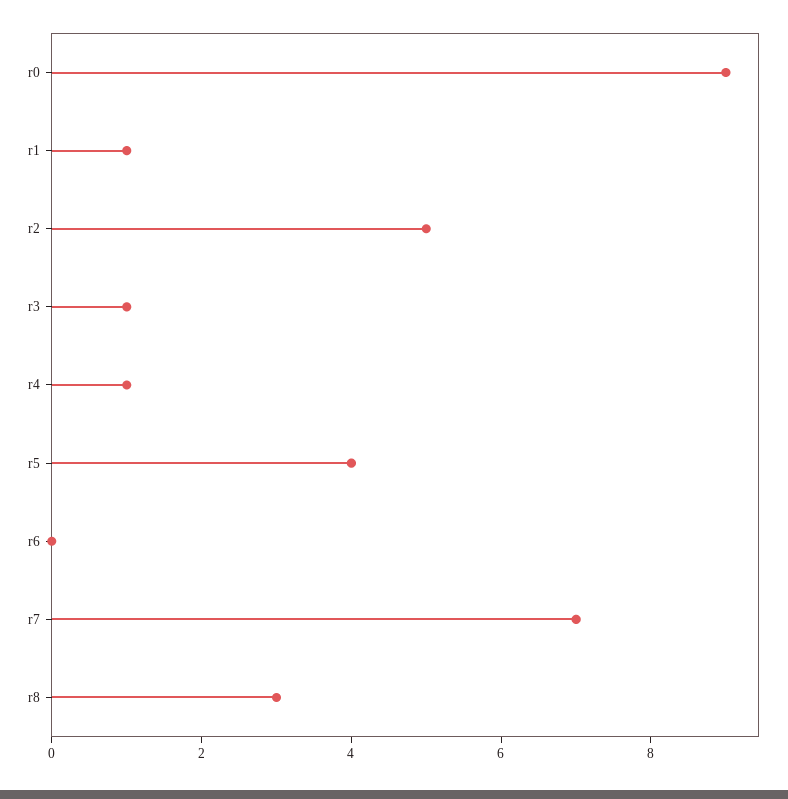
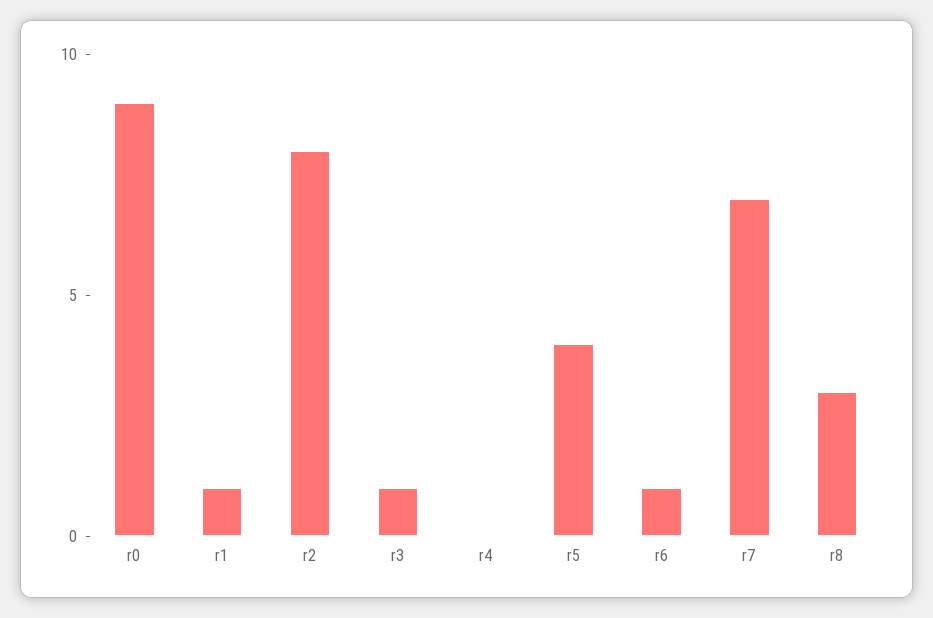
  {
    "r0": 9,
    "r1": 1,
-   "r2": 5,
+   "r2": 8,
    "r3": 1,
-   "r4": 1,
+   "r4": 0,
    "r5": 4,
-   "r6": 0,
+   "r6": 1,
    "r7": 7,
    "r8": 3
  }

